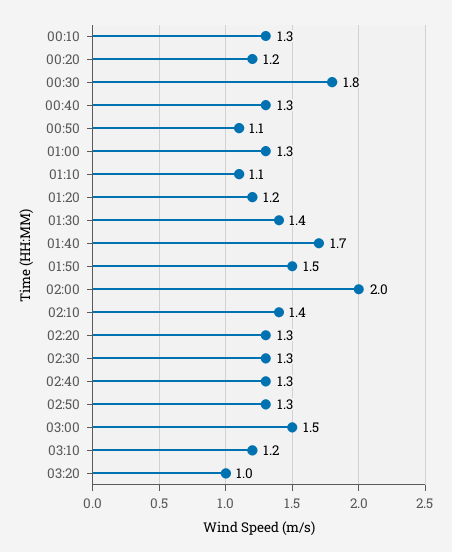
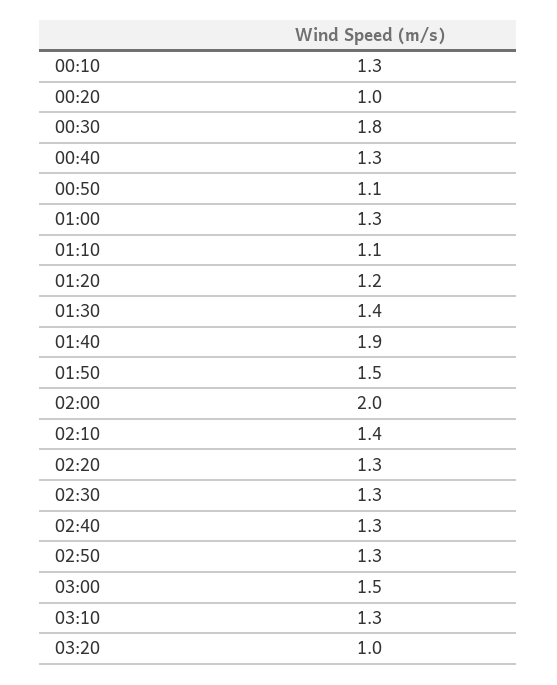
  {
    "00:10": 1.3,
-   "00:20": 1.2,
+   "00:20": 1,
    "00:30": 1.8,
    "00:40": 1.3,
    "00:50": 1.1,
    "01:00": 1.3,
    "01:10": 1.1,
    "01:20": 1.2,
    "01:30": 1.4,
-   "01:40": 1.7,
+   "01:40": 1.9,
    "01:50": 1.5,
    "02:00": 2,
    "02:10": 1.4,
    "02:20": 1.3,
    "02:30": 1.3,
    "02:40": 1.3,
    "02:50": 1.3,
    "03:00": 1.5,
-   "03:10": 1.2,
+   "03:10": 1.3,
    "03:20": 1
  }

